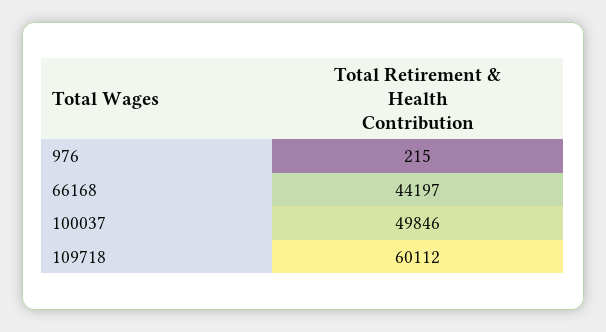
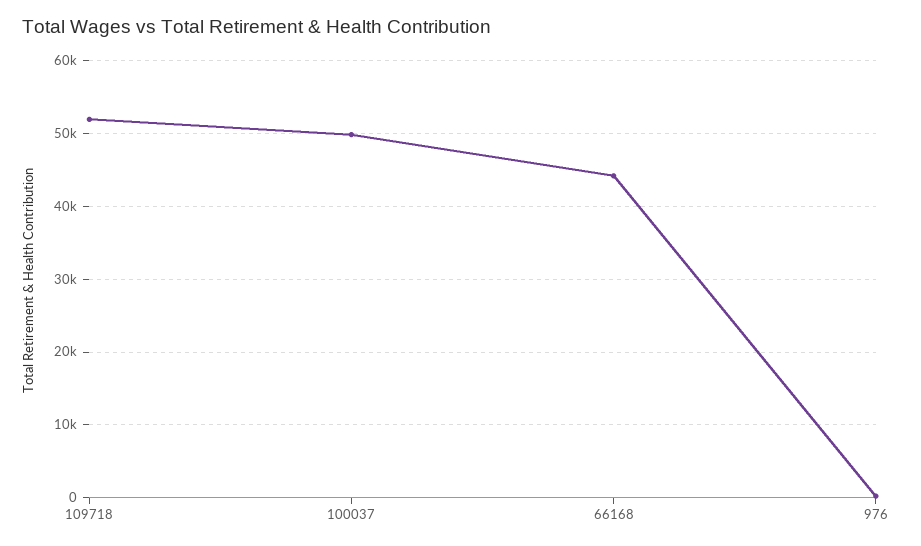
  {
    "976": 215,
    "66168": 44197,
    "100037": 49846,
-   "109718": 60112
+   "109718": 52000
  }

